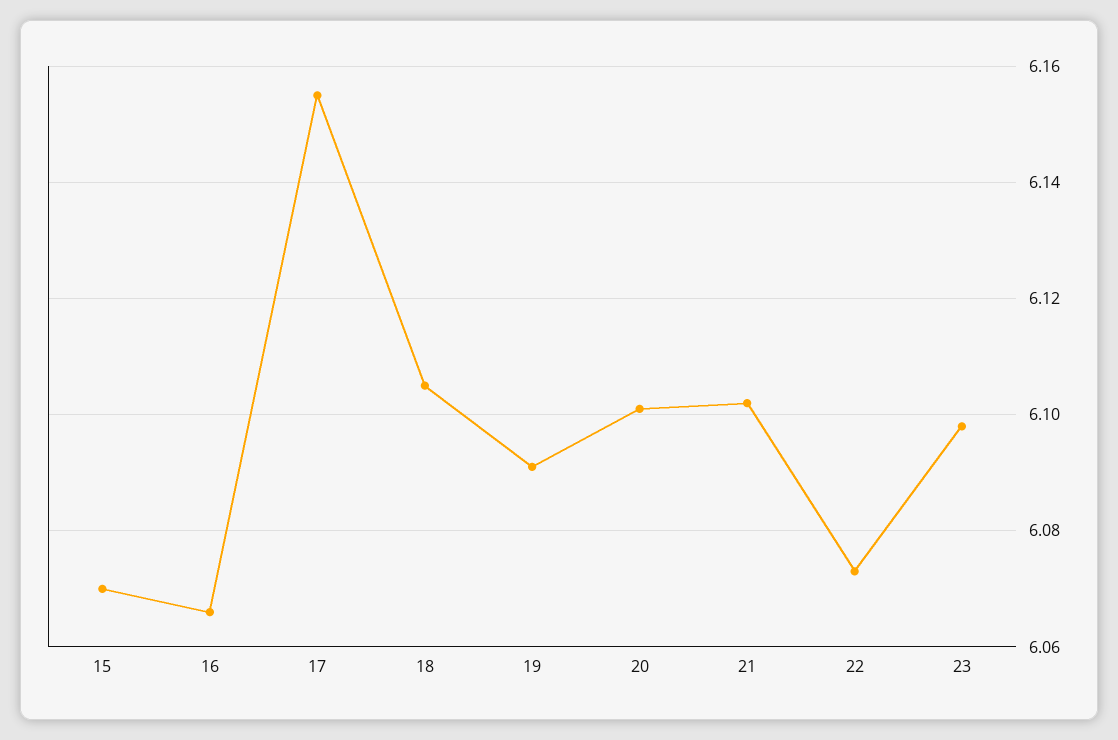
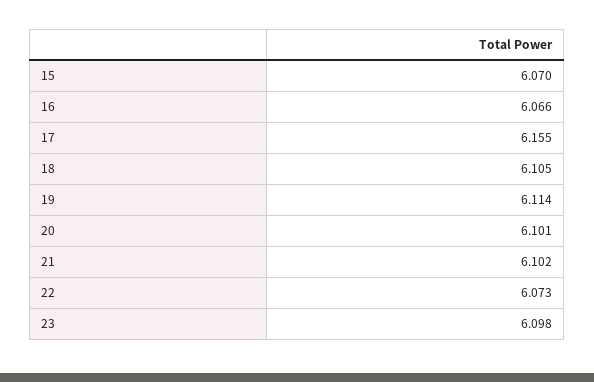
  {
    "15": 6.07,
    "16": 6.066,
    "17": 6.155,
    "18": 6.105,
-   "19": 6.09,
+   "19": 6.114,
    "20": 6.101,
    "21": 6.102,
    "22": 6.073,
    "23": 6.098
  }

